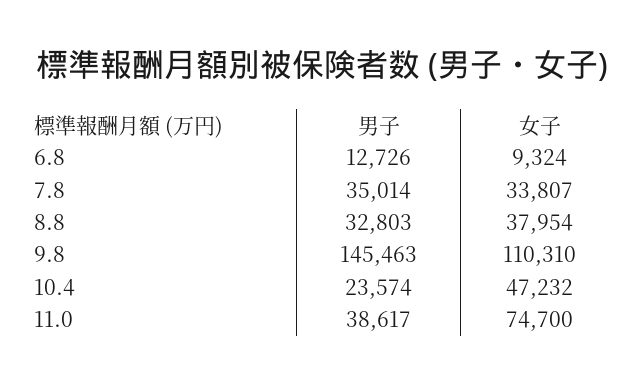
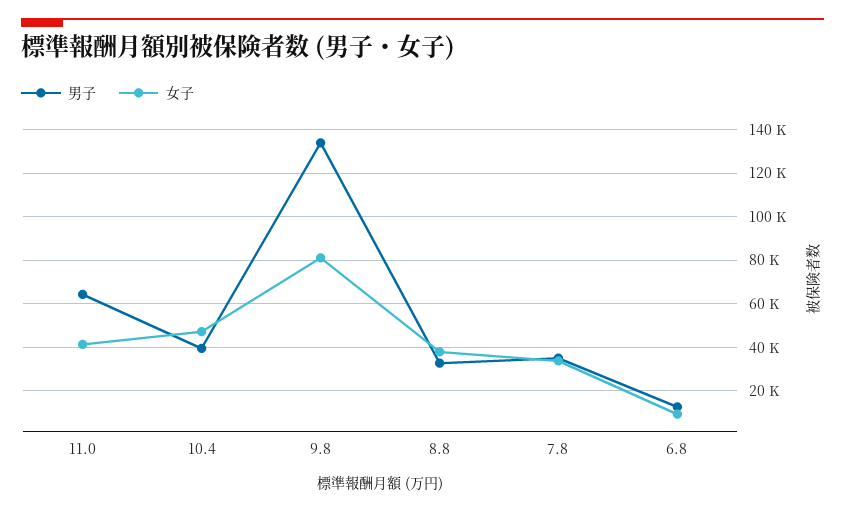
  {
    "男子": {
      "6.8": 12726,
      "7.8": 35014,
      "8.8": 32803,
-     "9.8": 145463,
+     "9.8": 135000,
-     "10.4": 23574,
+     "10.4": 40000,
-     "11.0": 38617
+     "11.0": 65000
    },
    "女子": {
      "6.8": 9324,
      "7.8": 33807,
      "8.8": 37954,
-     "9.8": 110310,
+     "9.8": 80000,
      "10.4": 47232,
-     "11.0": 74700
+     "11.0": 40000
    }
  }

